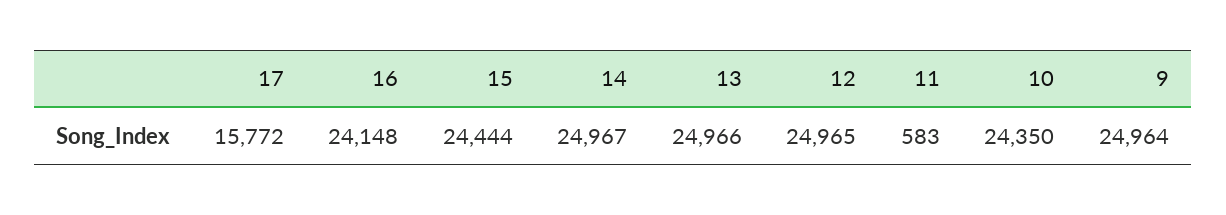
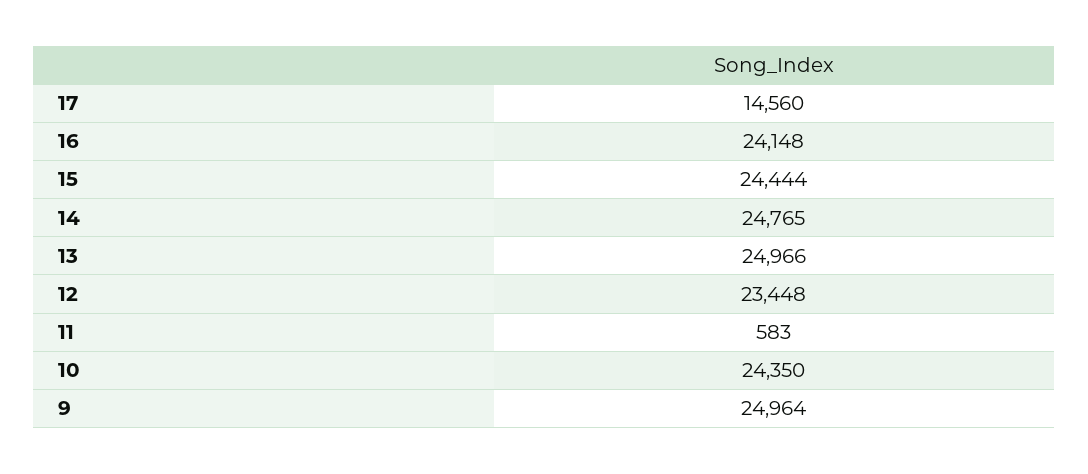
  {
-   "17": 15772,
+   "17": 14560,
    "16": 24148,
    "15": 24444,
-   "14": 24967,
+   "14": 24765,
    "13": 24966,
-   "12": 24965,
+   "12": 23448,
    "11": 583,
    "10": 24350,
    "9": 24964
  }

